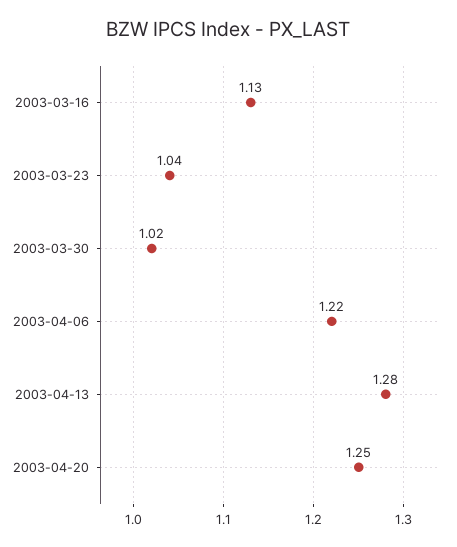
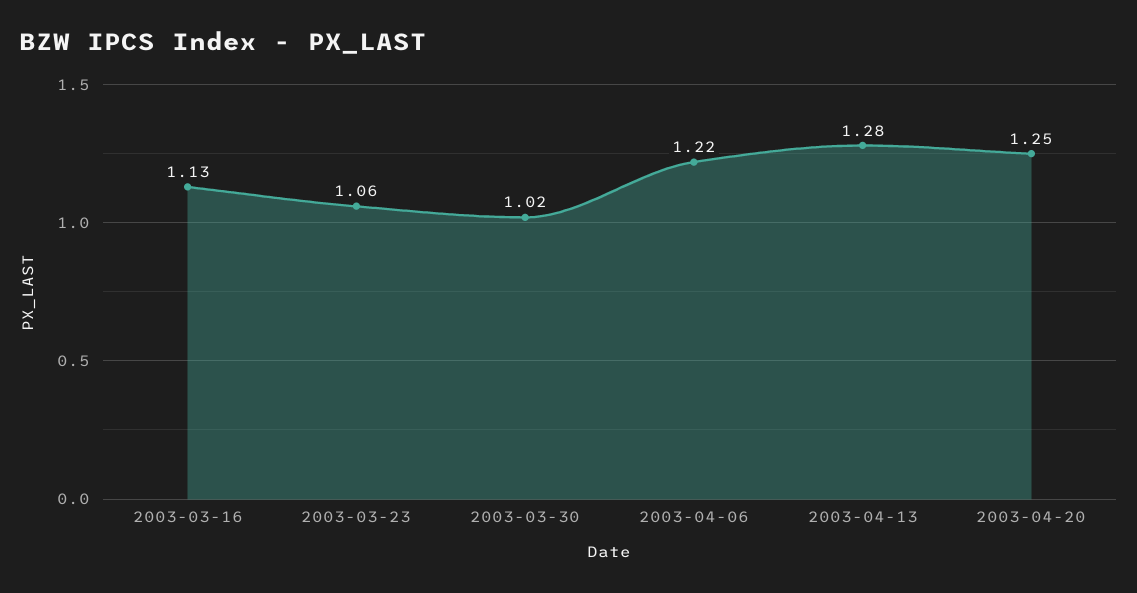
  {
    "2003-03-16": 1.13,
-   "2003-03-23": 1.04,
+   "2003-03-23": 1.06,
    "2003-03-30": 1.02,
    "2003-04-06": 1.22,
    "2003-04-13": 1.28,
    "2003-04-20": 1.25
  }

